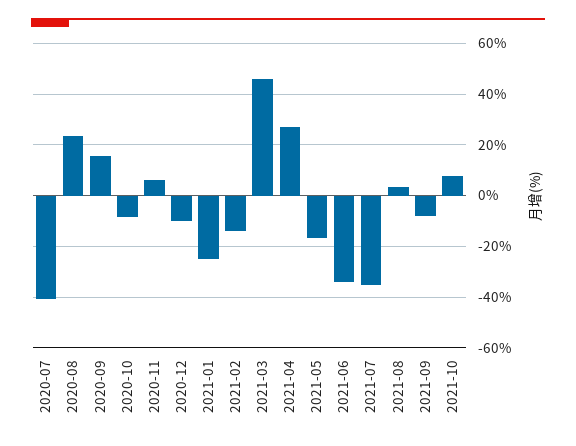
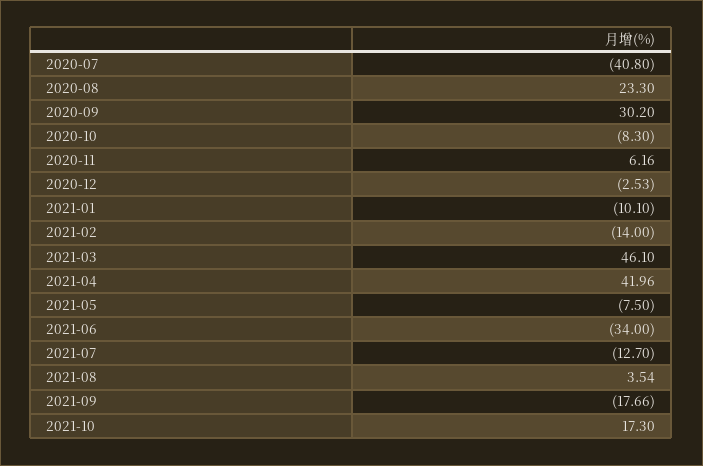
  {
    "2020-07": -40.8,
    "2020-08": 23.3,
-   "2020-09": 15,
+   "2020-09": 30.2,
    "2020-10": -8.3,
    "2020-11": 6.16,
-   "2020-12": -10,
+   "2020-12": -2.53,
-   "2021-01": -25,
+   "2021-01": -10.1,
    "2021-02": -14,
    "2021-03": 46.1,
-   "2021-04": 27.5,
+   "2021-04": 41.96,
-   "2021-05": -17.5,
+   "2021-05": -7.5,
    "2021-06": -34,
-   "2021-07": -35,
+   "2021-07": -12.7,
    "2021-08": 3.54,
-   "2021-09": -7.5,
+   "2021-09": -17.66,
-   "2021-10": 7.5
+   "2021-10": 17.3
  }

